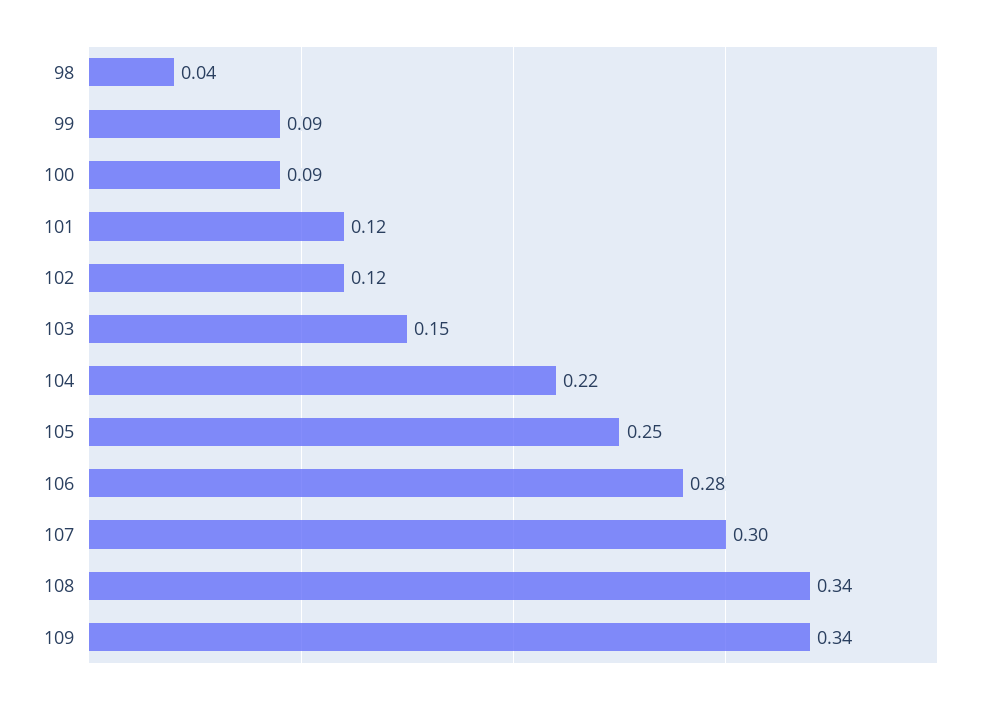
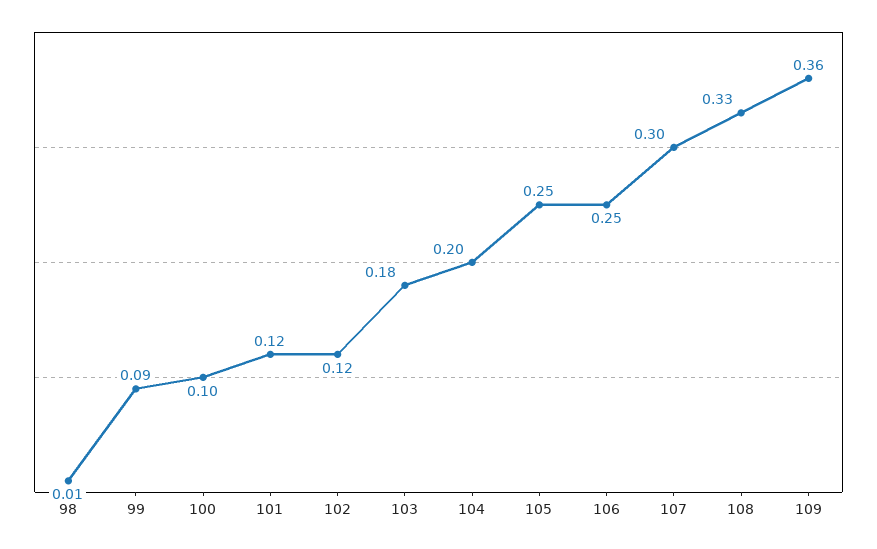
  {
-   "98": 0.04,
+   "98": 0.01,
    "99": 0.09,
-   "100": 0.09,
+   "100": 0.1,
    "101": 0.12,
    "102": 0.12,
-   "103": 0.15,
+   "103": 0.18,
-   "104": 0.22,
+   "104": 0.2,
    "105": 0.25,
-   "106": 0.28,
+   "106": 0.25,
    "107": 0.3,
-   "108": 0.34,
+   "108": 0.33,
-   "109": 0.34
+   "109": 0.36
  }

